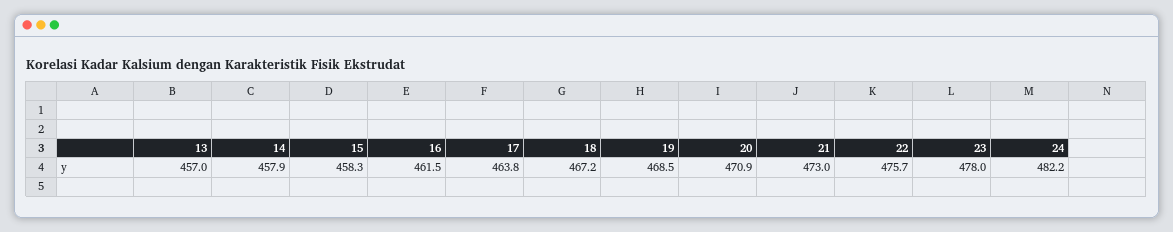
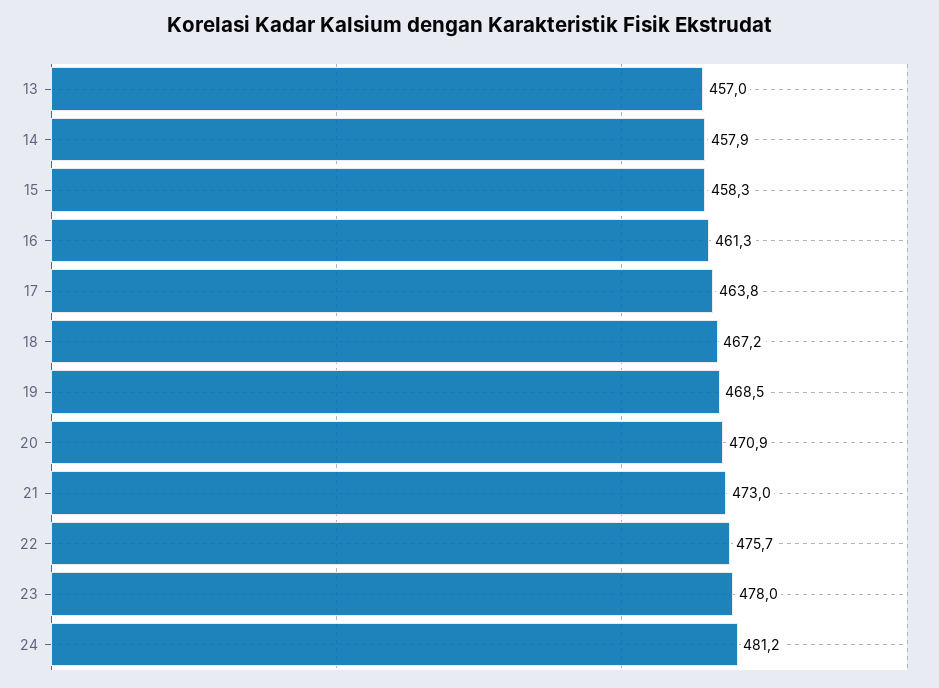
  {
    "13": 457,
    "14": 457.9,
    "15": 458.3,
-   "16": 461.5,
+   "16": 461.3,
    "17": 463.8,
    "18": 467.2,
    "19": 468.5,
    "20": 470.9,
    "21": 473,
    "22": 475.7,
    "23": 478,
-   "24": 482.2
+   "24": 481.2
  }

